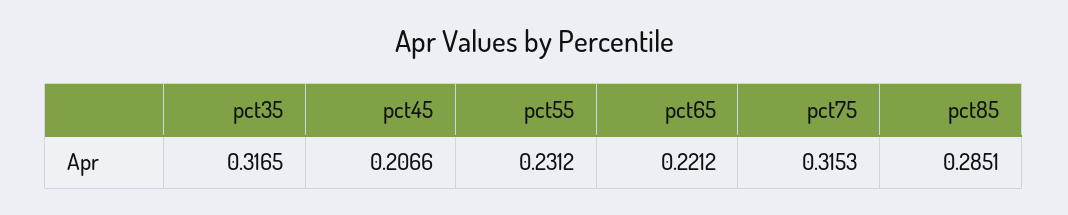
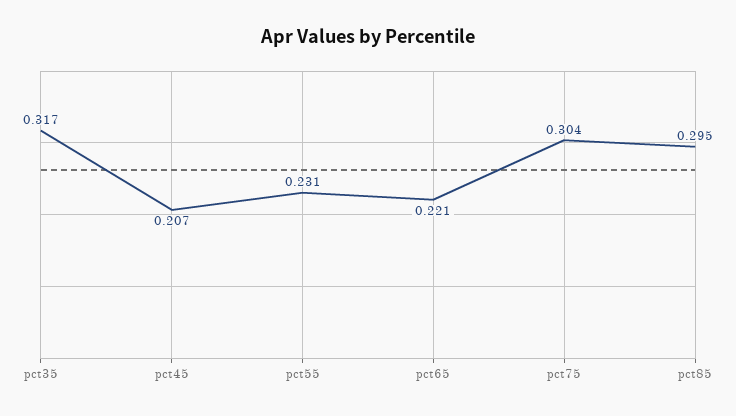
  {
    "pct35": 0.3165,
    "pct45": 0.2066,
    "pct55": 0.2312,
    "pct65": 0.2212,
-   "pct75": 0.3153,
+   "pct75": 0.304,
-   "pct85": 0.2851
+   "pct85": 0.295
  }

